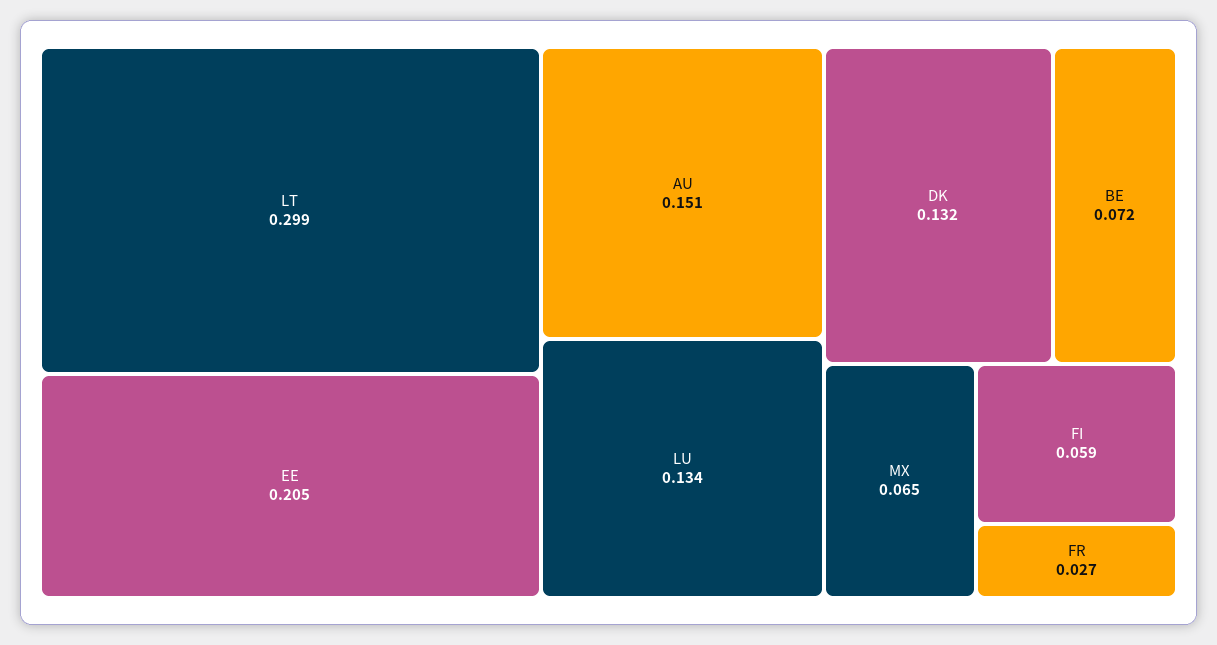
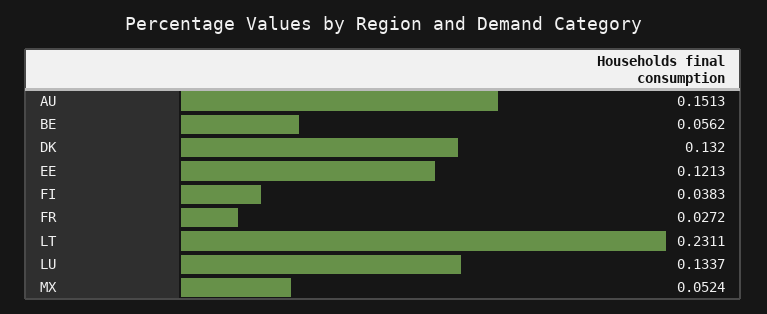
  {
-   "LT": 0.299,
+   "LT": 0.2311,
-   "EE": 0.205,
+   "EE": 0.1213,
    "AU": 0.1513,
    "LU": 0.1337,
    "DK": 0.132,
-   "BE": 0.072,
+   "BE": 0.0562,
-   "MX": 0.065,
+   "MX": 0.0524,
-   "FI": 0.059,
+   "FI": 0.0383,
    "FR": 0.0272
  }

